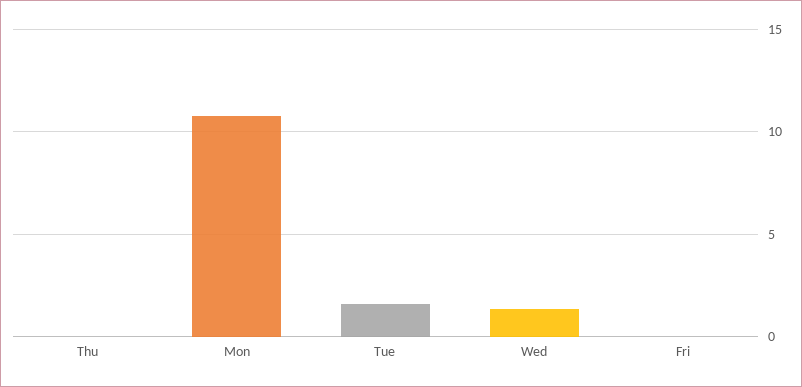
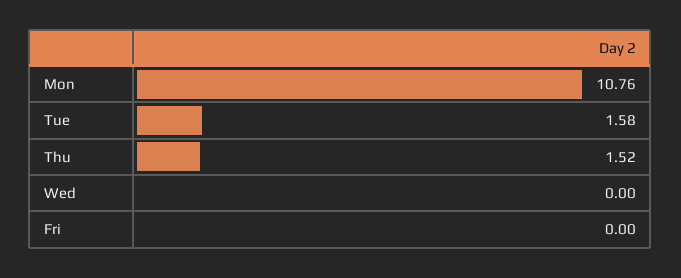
  {
-   "Thu": 0,
+   "Thu": 1.52,
    "Mon": 10.76,
    "Tue": 1.58,
-   "Wed": 1.5,
+   "Wed": 0,
    "Fri": 0
  }

